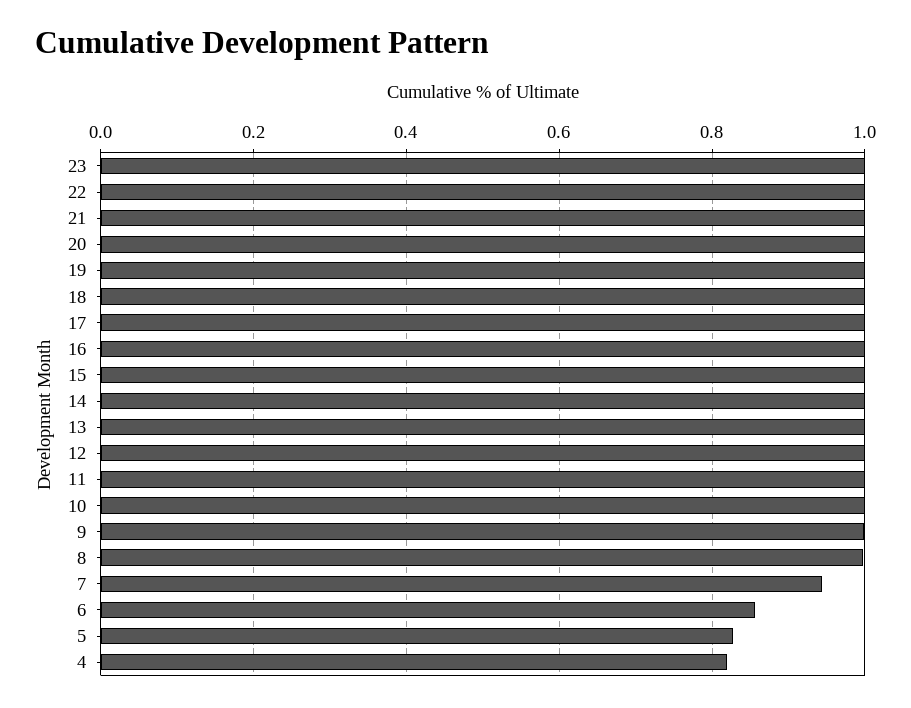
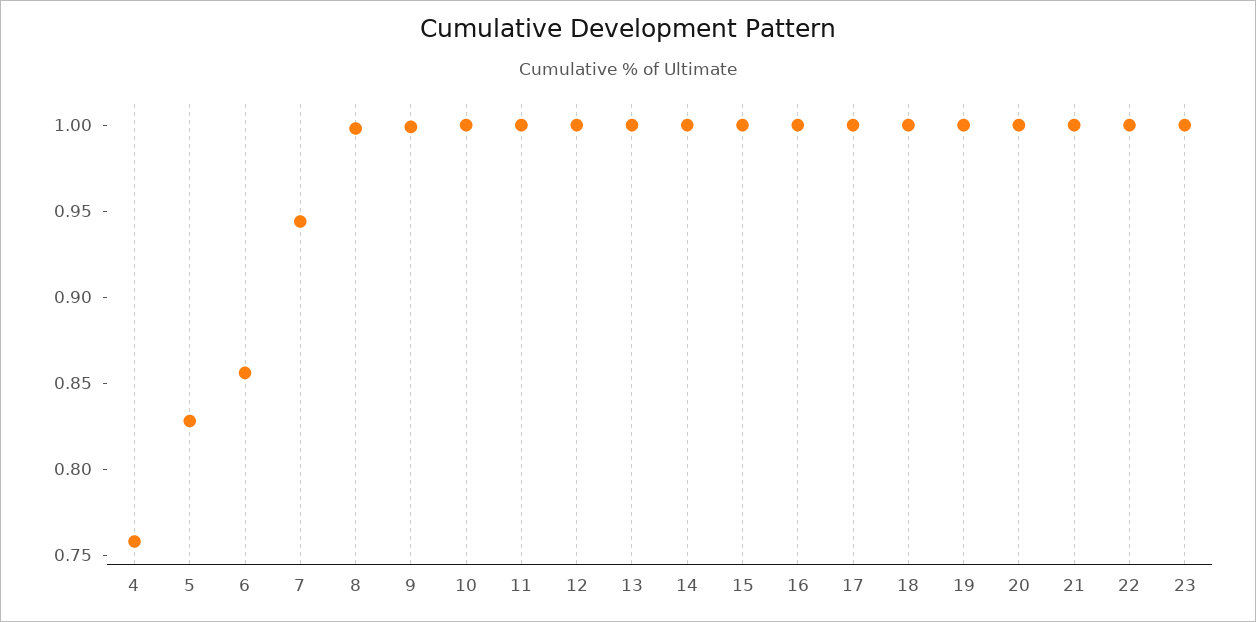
  {
    "23": 1,
    "22": 1,
    "21": 1,
    "20": 1,
    "19": 1,
    "18": 1,
    "17": 1,
    "16": 1,
    "15": 1,
    "14": 1,
    "13": 1,
    "12": 1,
    "11": 1,
    "10": 1,
    "9": 1,
    "8": 1,
    "7": 0.94,
    "6": 0.86,
    "5": 0.83,
-   "4": 0.82
+   "4": 0.76
  }

